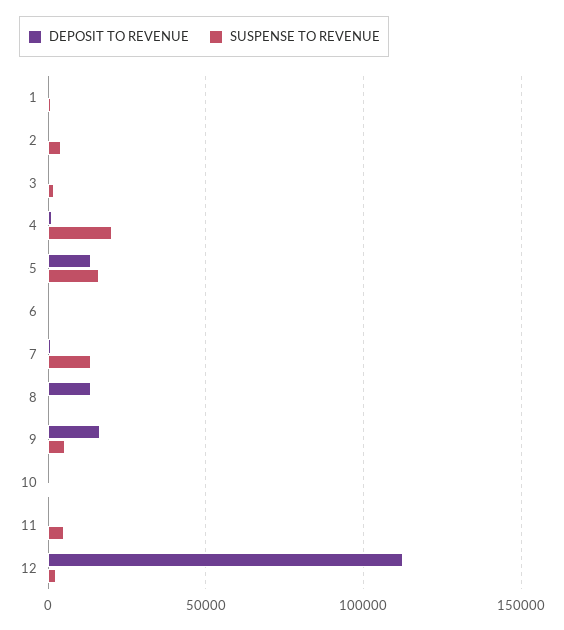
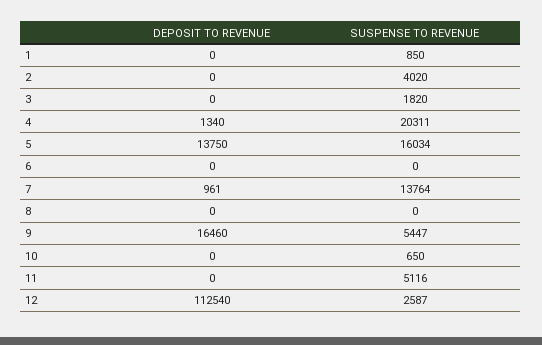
  {
    "DEPOSIT TO REVENUE": {
      "1": 0,
      "2": 0,
      "3": 0,
      "4": 1340,
      "5": 13750,
      "6": 0,
      "7": 961,
-     "8": 15000,
+     "8": 0,
      "9": 16460,
      "10": 0,
      "11": 0,
      "12": 112540
    },
    "SUSPENSE TO REVENUE": {
      "1": 850,
      "2": 4020,
      "3": 1820,
      "4": 20311,
      "5": 16034,
      "6": 0,
      "7": 13764,
      "8": 0,
      "9": 5447,
      "10": 650,
      "11": 5116,
      "12": 2587
    }
  }

